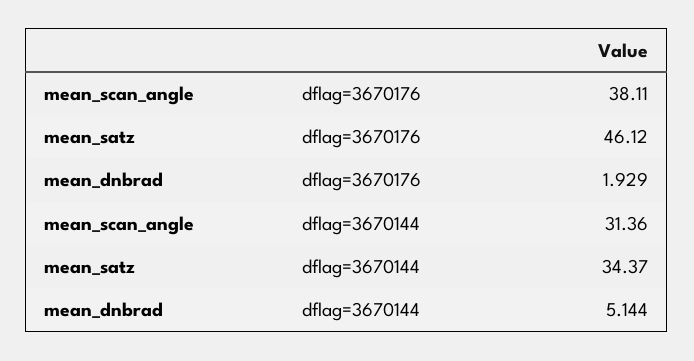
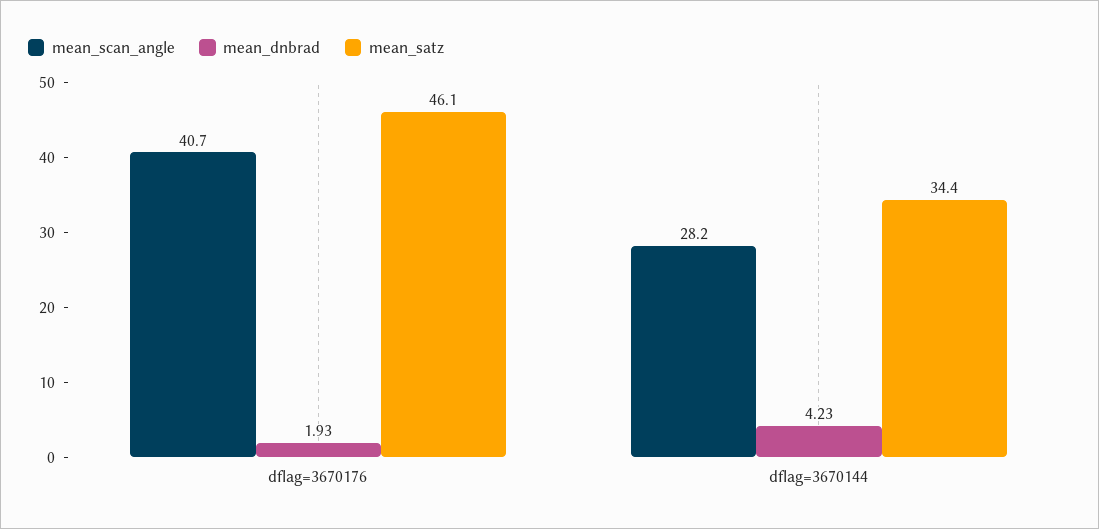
  {
    "mean_scan_angle": {
-     "dflag=3670176": 38.11,
+     "dflag=3670176": 40.7,
-     "dflag=3670144": 31.36
+     "dflag=3670144": 28.2
    },
    "mean_satz": {
      "dflag=3670176": 46.12,
      "dflag=3670144": 34.37
    },
    "mean_dnbrad": {
      "dflag=3670176": 1.929,
-     "dflag=3670144": 5.144
+     "dflag=3670144": 4.23
    }
  }

